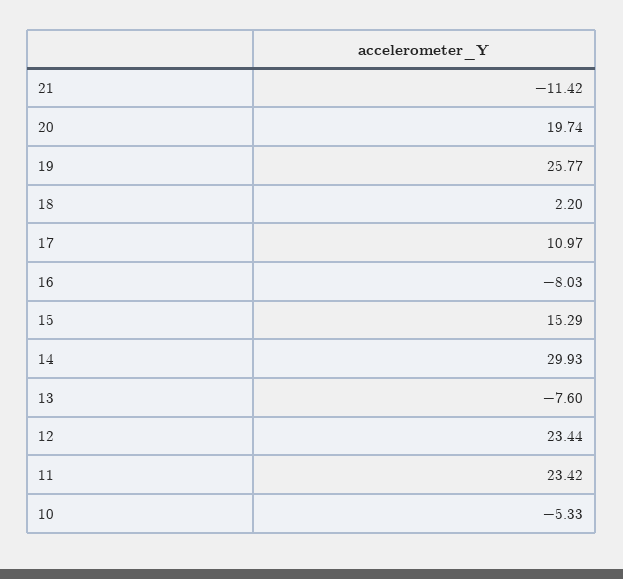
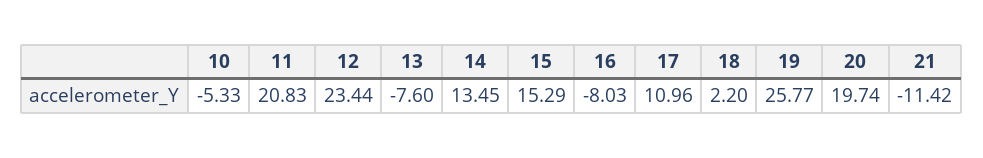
  {
    "21": -11.42,
    "20": 19.74,
    "19": 25.77,
    "18": 2.2,
-   "17": 10.97,
+   "17": 10.96,
    "16": -8.03,
    "15": 15.29,
-   "14": 29.93,
+   "14": 13.45,
    "13": -7.6,
    "12": 23.44,
-   "11": 23.42,
+   "11": 20.83,
    "10": -5.33
  }

